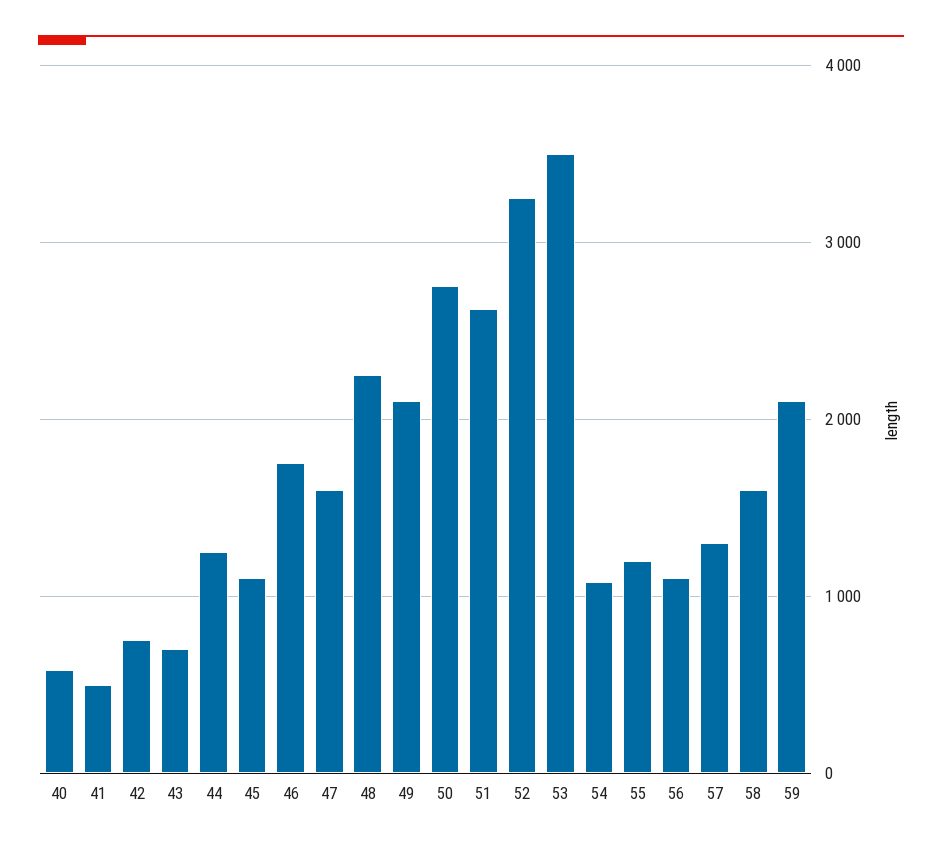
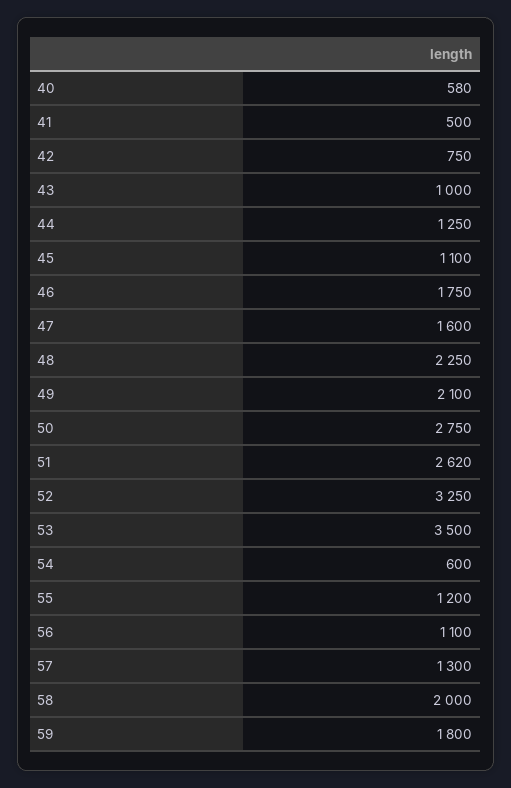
  {
    "40": 580,
    "41": 500,
    "42": 750,
-   "43": 700,
+   "43": 1000,
    "44": 1250,
    "45": 1100,
    "46": 1750,
    "47": 1600,
    "48": 2250,
    "49": 2100,
    "50": 2750,
    "51": 2620,
    "52": 3250,
    "53": 3500,
-   "54": 1100,
+   "54": 600,
    "55": 1200,
    "56": 1100,
    "57": 1300,
-   "58": 1600,
+   "58": 2000,
-   "59": 2100
+   "59": 1800
  }

